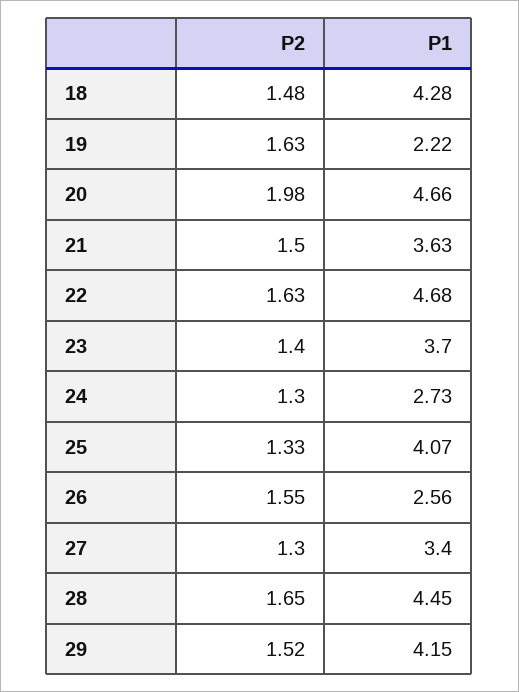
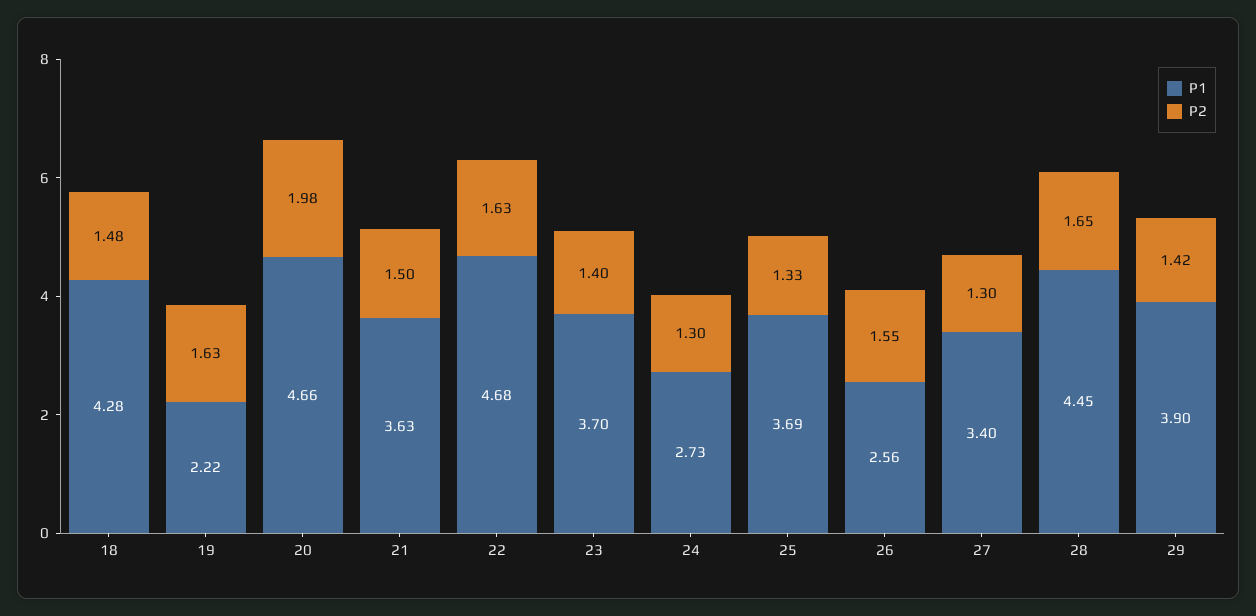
  {
    "P2": {
      "18": 1.48,
      "19": 1.63,
      "20": 1.98,
      "21": 1.5,
      "22": 1.63,
      "23": 1.4,
      "24": 1.3,
      "25": 1.33,
      "26": 1.55,
      "27": 1.3,
      "28": 1.65,
-     "29": 1.52
+     "29": 1.42
    },
    "P1": {
      "18": 4.28,
      "19": 2.22,
      "20": 4.66,
      "21": 3.63,
      "22": 4.68,
      "23": 3.7,
      "24": 2.73,
-     "25": 4.07,
+     "25": 3.69,
      "26": 2.56,
      "27": 3.4,
      "28": 4.45,
-     "29": 4.15
+     "29": 3.9
    }
  }

